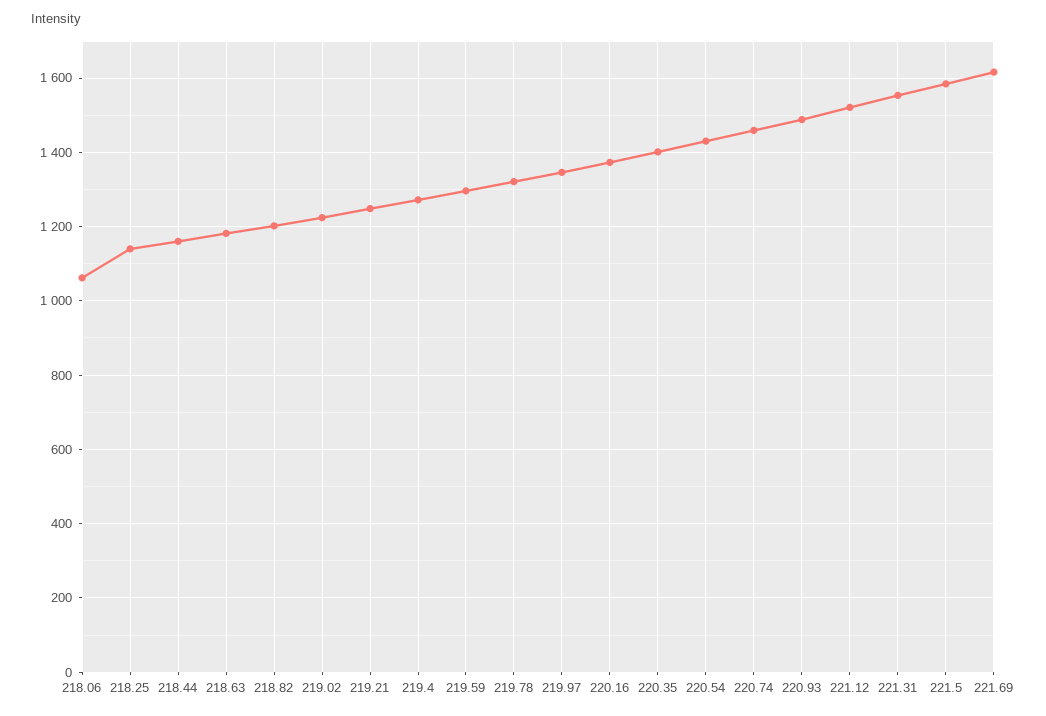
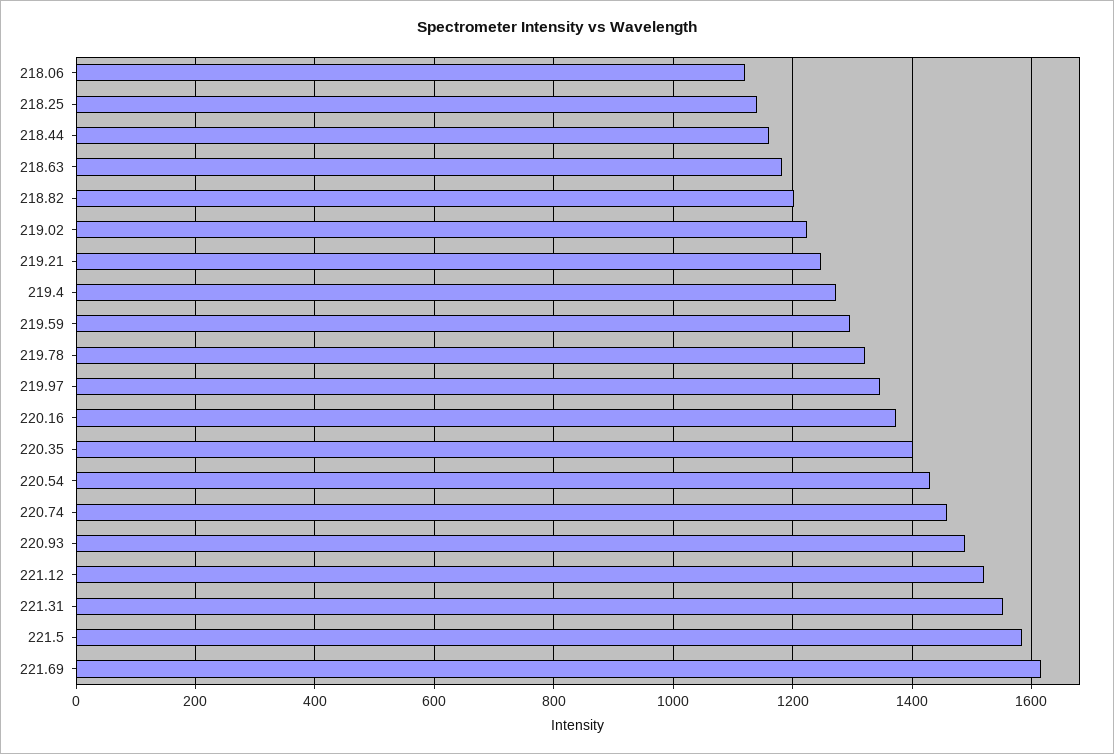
  {
-   "218.06": 1060,
+   "218.06": 1120,
    "218.25": 1140,
    "218.44": 1160,
    "218.63": 1180,
    "218.82": 1200,
    "219.02": 1220,
    "219.21": 1240,
    "219.4": 1280,
    "219.59": 1300,
    "219.78": 1320,
    "219.97": 1340,
    "220.16": 1380,
    "220.35": 1400,
    "220.54": 1440,
    "220.74": 1460,
    "220.93": 1480,
    "221.12": 1520,
    "221.31": 1560,
    "221.5": 1580,
    "221.69": 1620
  }

